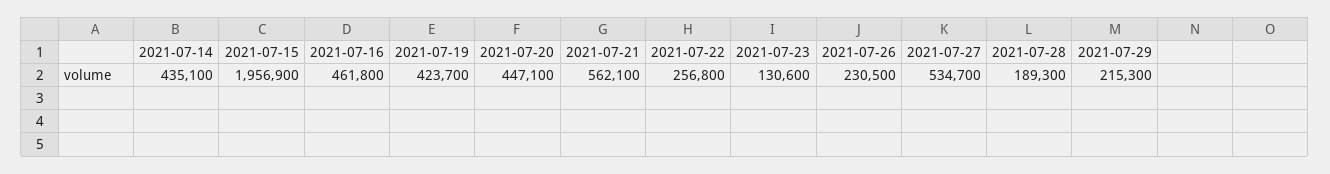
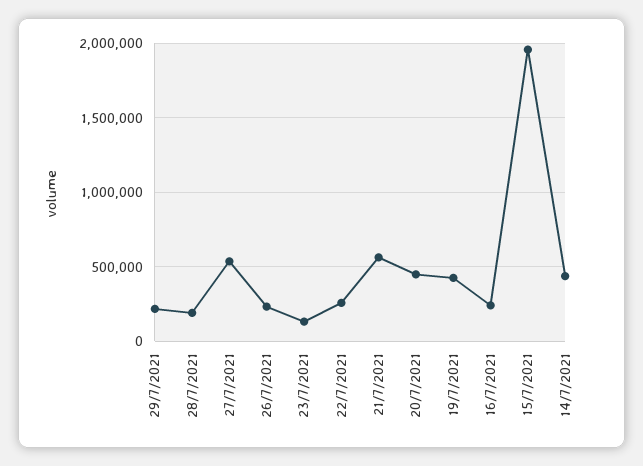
  {
    "2021-07-14": 435100,
    "2021-07-15": 1956900,
-   "2021-07-16": 461800,
+   "2021-07-16": 250000,
    "2021-07-19": 423700,
    "2021-07-20": 447100,
    "2021-07-21": 562100,
    "2021-07-22": 256800,
    "2021-07-23": 130600,
    "2021-07-26": 230500,
    "2021-07-27": 534700,
    "2021-07-28": 189300,
    "2021-07-29": 215300
  }

